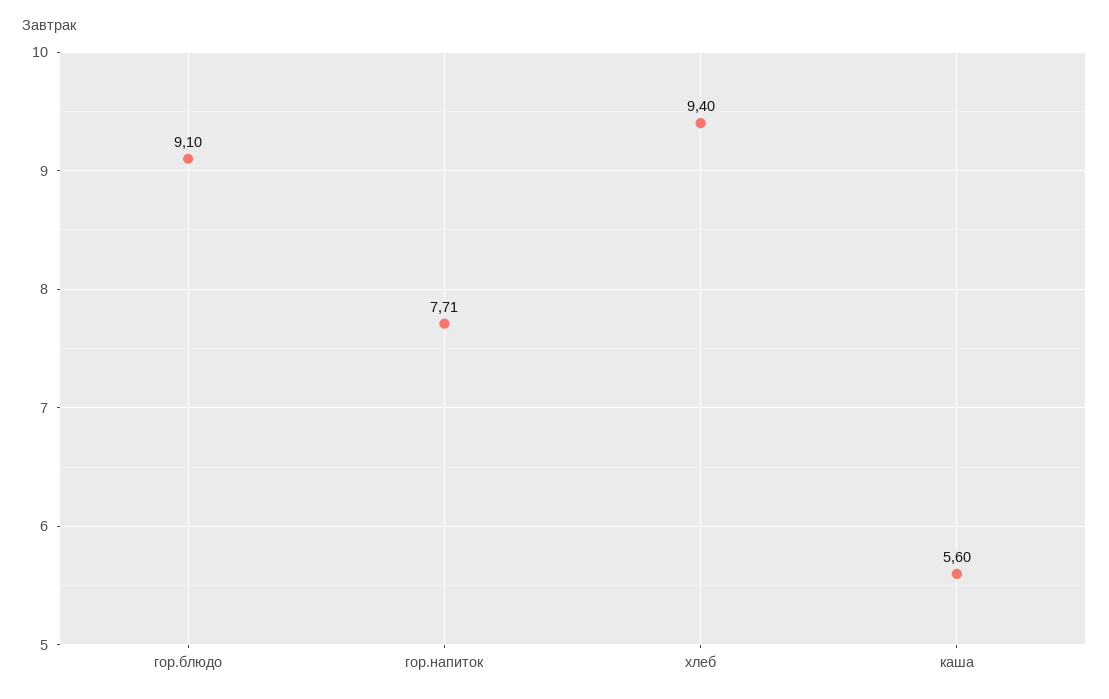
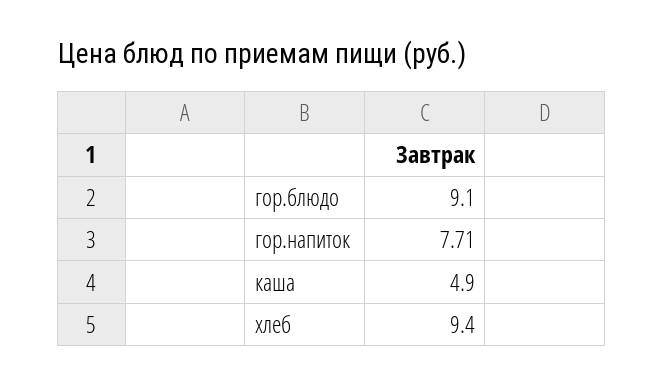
  {
    "гор.блюдо": 9.1,
    "гор.напиток": 7.71,
    "хлеб": 9.4,
-   "каша": 5.6
+   "каша": 4.9
  }

